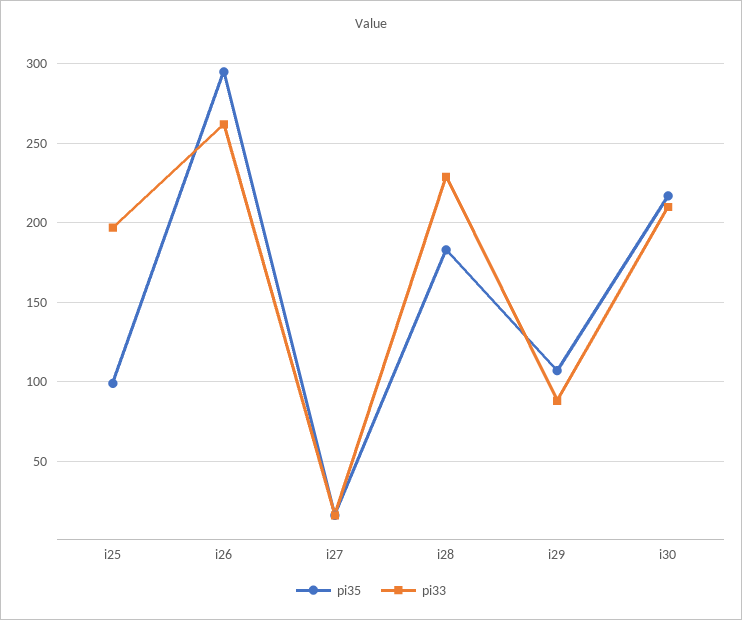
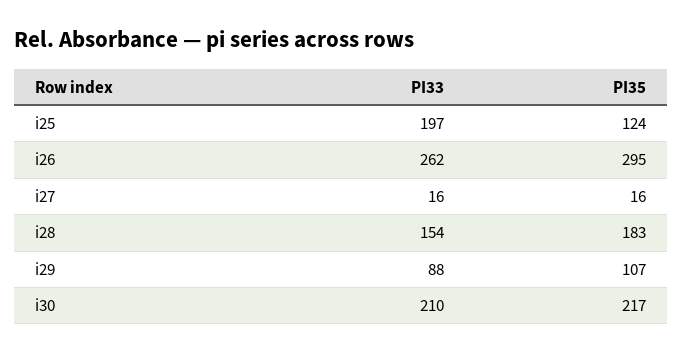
  {
    "pi35": {
-     "i25": 100,
+     "i25": 124,
      "i26": 295,
      "i27": 16,
      "i28": 183,
      "i29": 107,
      "i30": 217
    },
    "pi33": {
      "i25": 197,
      "i26": 262,
      "i27": 16,
-     "i28": 230,
+     "i28": 154,
      "i29": 88,
      "i30": 210
    }
  }

